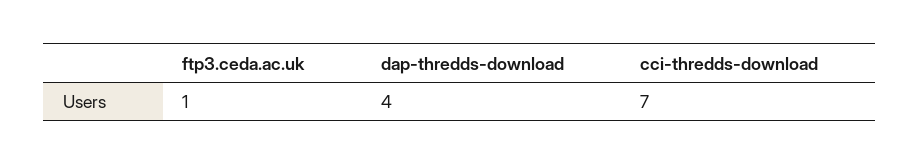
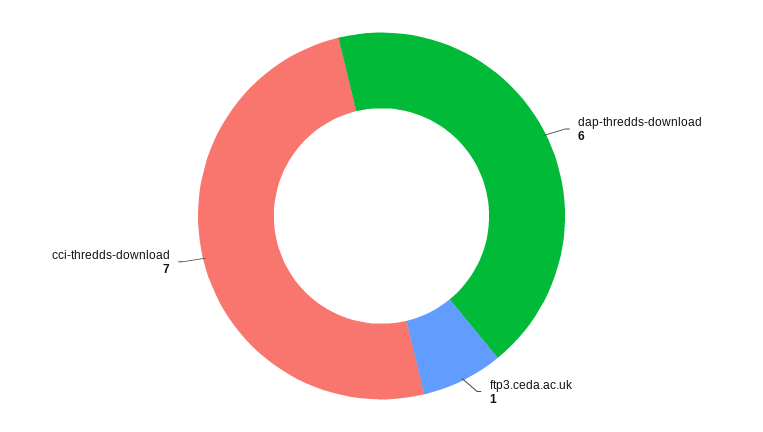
  {
    "ftp3.ceda.ac.uk": 1,
-   "dap-thredds-download": 4,
+   "dap-thredds-download": 6,
    "cci-thredds-download": 7
  }

